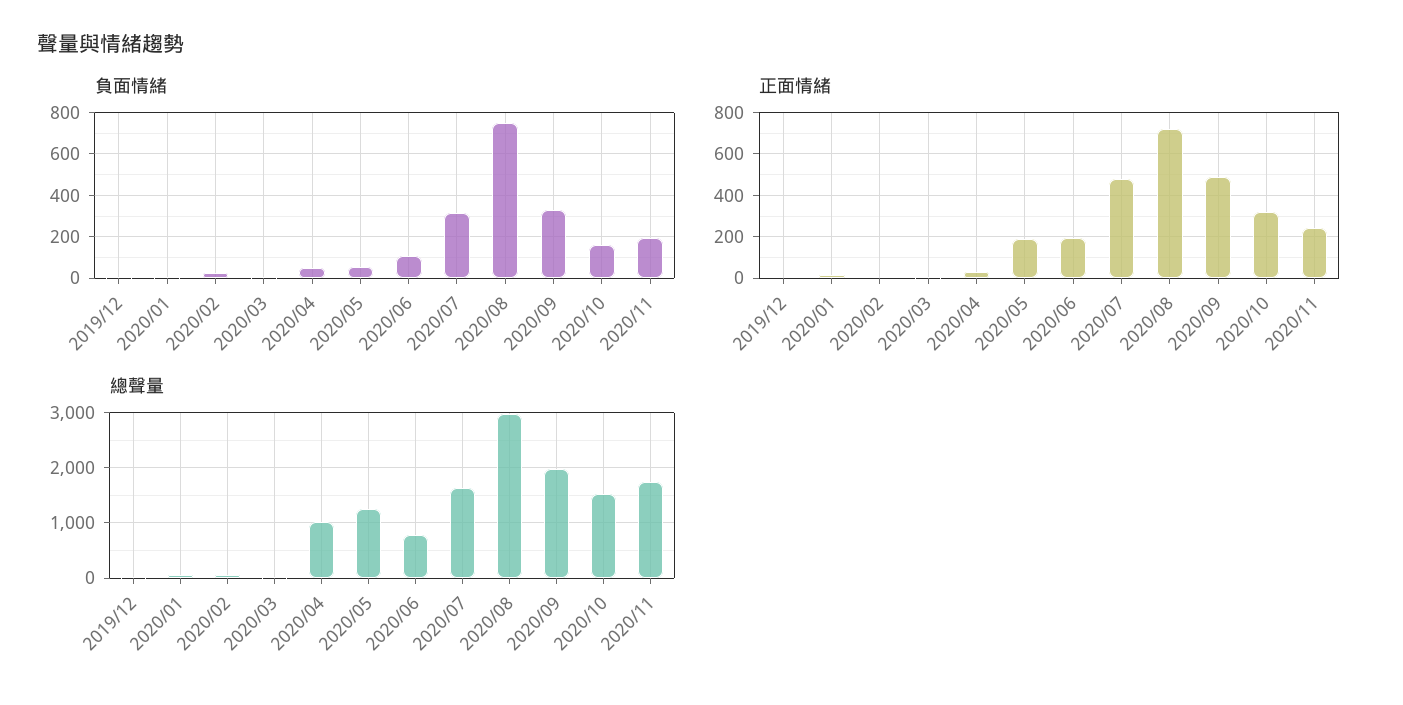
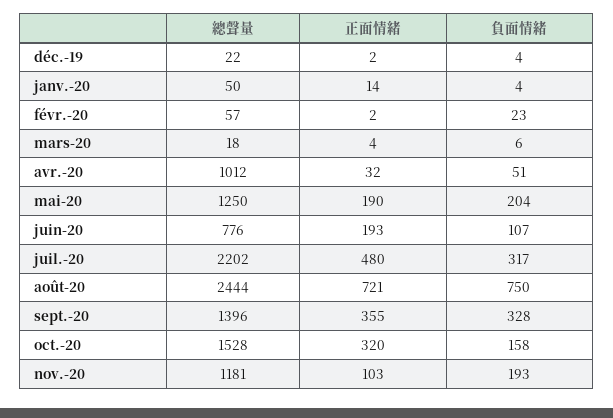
  {
    "負面情緒": {
      "2019/12": 4,
      "2020/01": 4,
      "2020/02": 23,
      "2020/03": 6,
      "2020/04": 51,
-     "2020/05": 50,
+     "2020/05": 204,
      "2020/06": 107,
      "2020/07": 317,
      "2020/08": 750,
      "2020/09": 328,
      "2020/10": 158,
      "2020/11": 193
    },
    "正面情緒": {
      "2019/12": 2,
      "2020/01": 14,
      "2020/02": 2,
      "2020/03": 4,
      "2020/04": 32,
      "2020/05": 190,
      "2020/06": 193,
      "2020/07": 480,
      "2020/08": 721,
-     "2020/09": 500,
+     "2020/09": 355,
      "2020/10": 320,
-     "2020/11": 250
+     "2020/11": 103
    },
    "總聲量": {
      "2019/12": 22,
      "2020/01": 50,
      "2020/02": 57,
      "2020/03": 18,
      "2020/04": 1012,
      "2020/05": 1250,
      "2020/06": 776,
-     "2020/07": 1600,
+     "2020/07": 2202,
-     "2020/08": 3000,
+     "2020/08": 2444,
-     "2020/09": 2000,
+     "2020/09": 1396,
      "2020/10": 1528,
-     "2020/11": 1800
+     "2020/11": 1181
    }
  }

